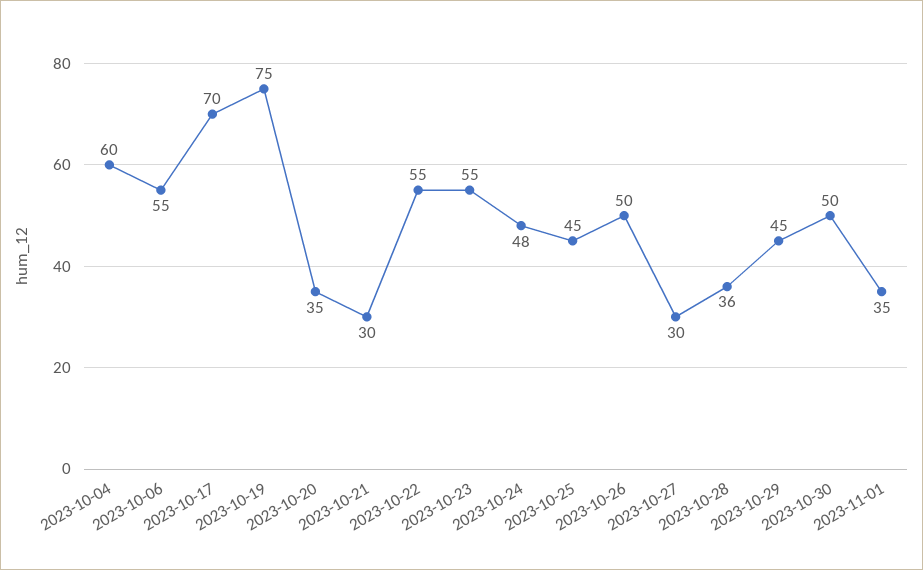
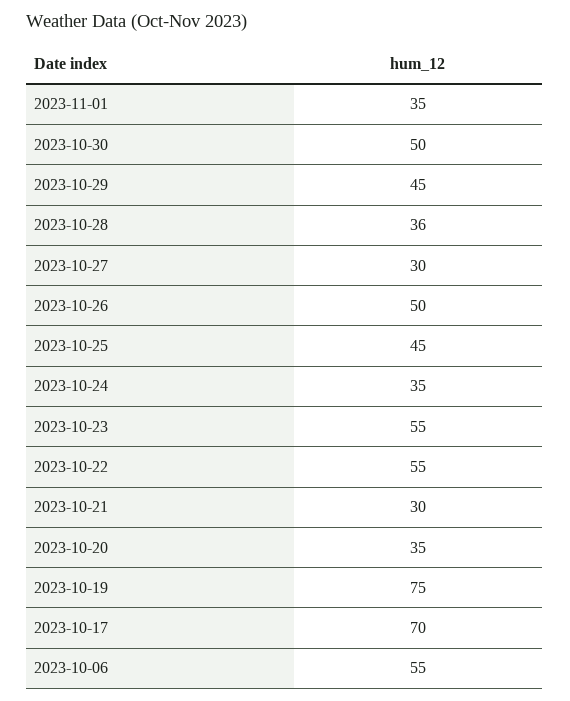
  {
-   "2023-10-04": 60,
    "2023-10-06": 55,
    "2023-10-17": 70,
    "2023-10-19": 75,
    "2023-10-20": 35,
    "2023-10-21": 30,
    "2023-10-22": 55,
    "2023-10-23": 55,
-   "2023-10-24": 48,
+   "2023-10-24": 35,
    "2023-10-25": 45,
    "2023-10-26": 50,
    "2023-10-27": 30,
    "2023-10-28": 36,
    "2023-10-29": 45,
    "2023-10-30": 50,
    "2023-11-01": 35
  }

